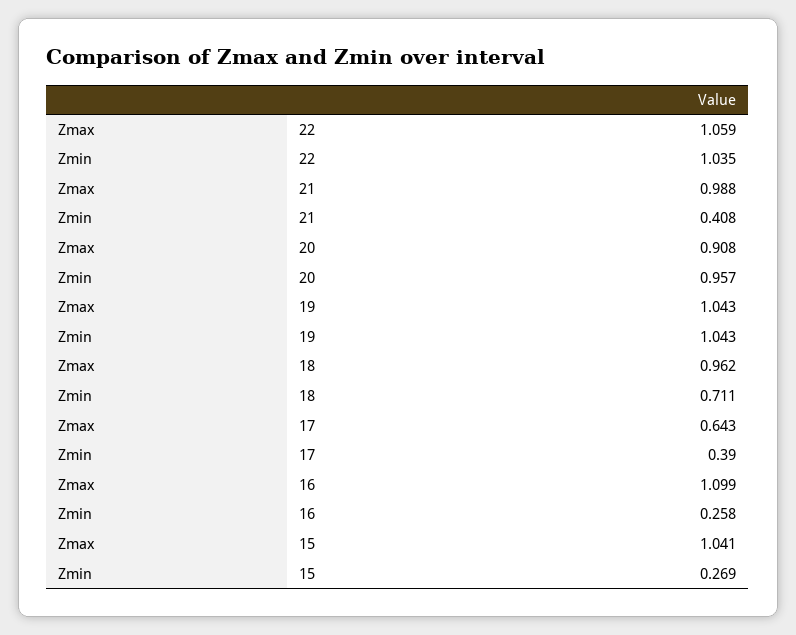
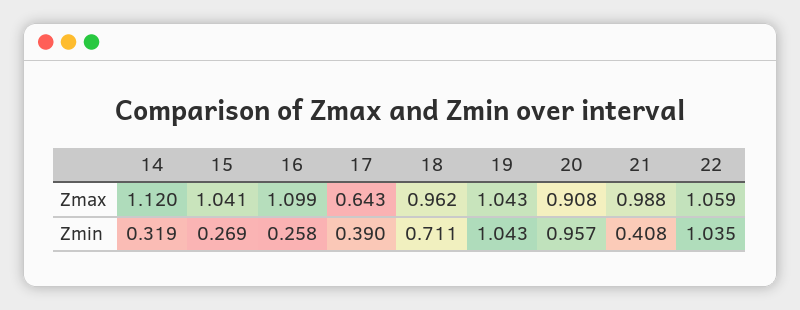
  {
    "Zmax": {
      "22": 1.059,
      "21": 0.988,
      "20": 0.908,
      "19": 1.043,
      "18": 0.962,
      "17": 0.643,
      "16": 1.099,
-     "15": 1.041
+     "15": 1.041,
+     "14": 1.12
    },
    "Zmin": {
      "22": 1.035,
      "21": 0.408,
      "20": 0.957,
      "19": 1.043,
      "18": 0.711,
      "17": 0.39,
      "16": 0.258,
-     "15": 0.269
+     "15": 0.269,
+     "14": 0.319
    }
  }

